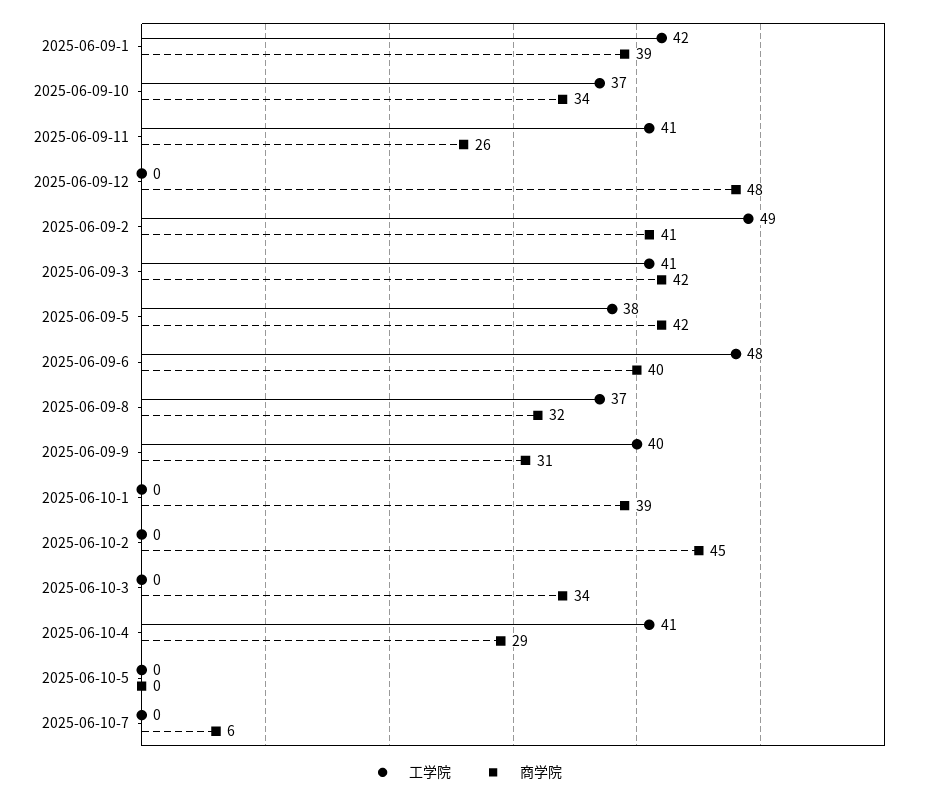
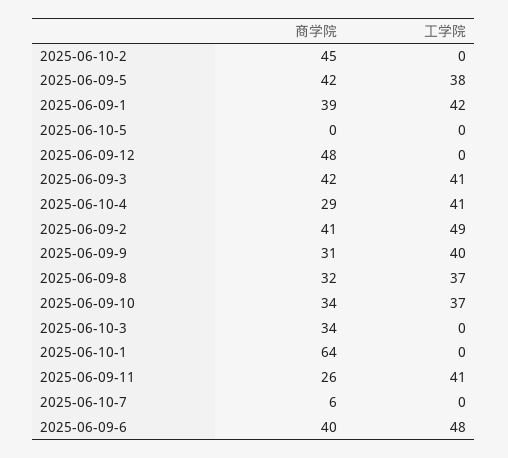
  {
    "工学院": {
      "2025-06-09-1": 42,
      "2025-06-09-10": 37,
      "2025-06-09-11": 41,
      "2025-06-09-12": 0,
      "2025-06-09-2": 49,
      "2025-06-09-3": 41,
      "2025-06-09-5": 38,
      "2025-06-09-6": 48,
      "2025-06-09-8": 37,
      "2025-06-09-9": 40,
      "2025-06-10-1": 0,
      "2025-06-10-2": 0,
      "2025-06-10-3": 0,
      "2025-06-10-4": 41,
      "2025-06-10-5": 0,
      "2025-06-10-7": 0
    },
    "商学院": {
      "2025-06-09-1": 39,
      "2025-06-09-10": 34,
      "2025-06-09-11": 26,
      "2025-06-09-12": 48,
      "2025-06-09-2": 41,
      "2025-06-09-3": 42,
      "2025-06-09-5": 42,
      "2025-06-09-6": 40,
      "2025-06-09-8": 32,
      "2025-06-09-9": 31,
-     "2025-06-10-1": 39,
+     "2025-06-10-1": 64,
      "2025-06-10-2": 45,
      "2025-06-10-3": 34,
      "2025-06-10-4": 29,
      "2025-06-10-5": 0,
      "2025-06-10-7": 6
    }
  }

